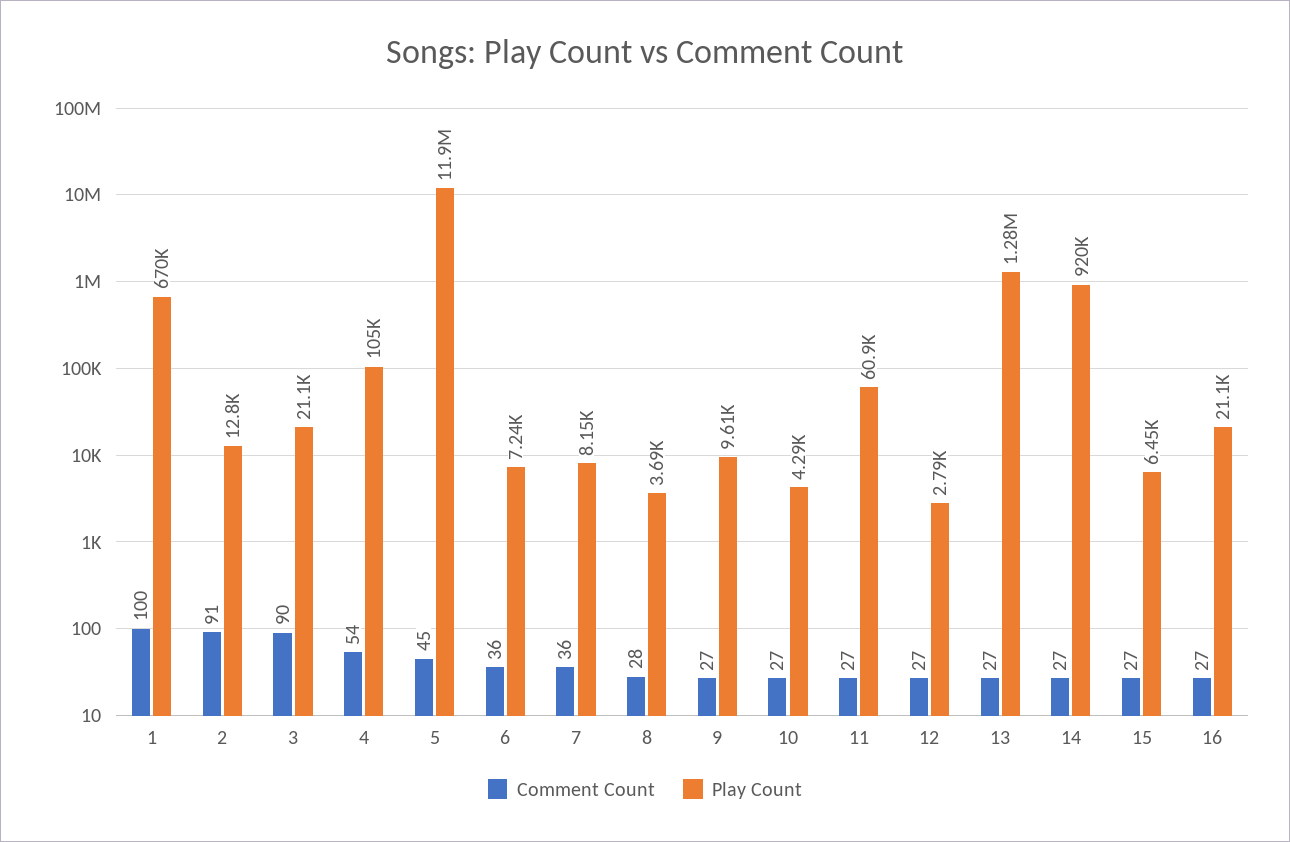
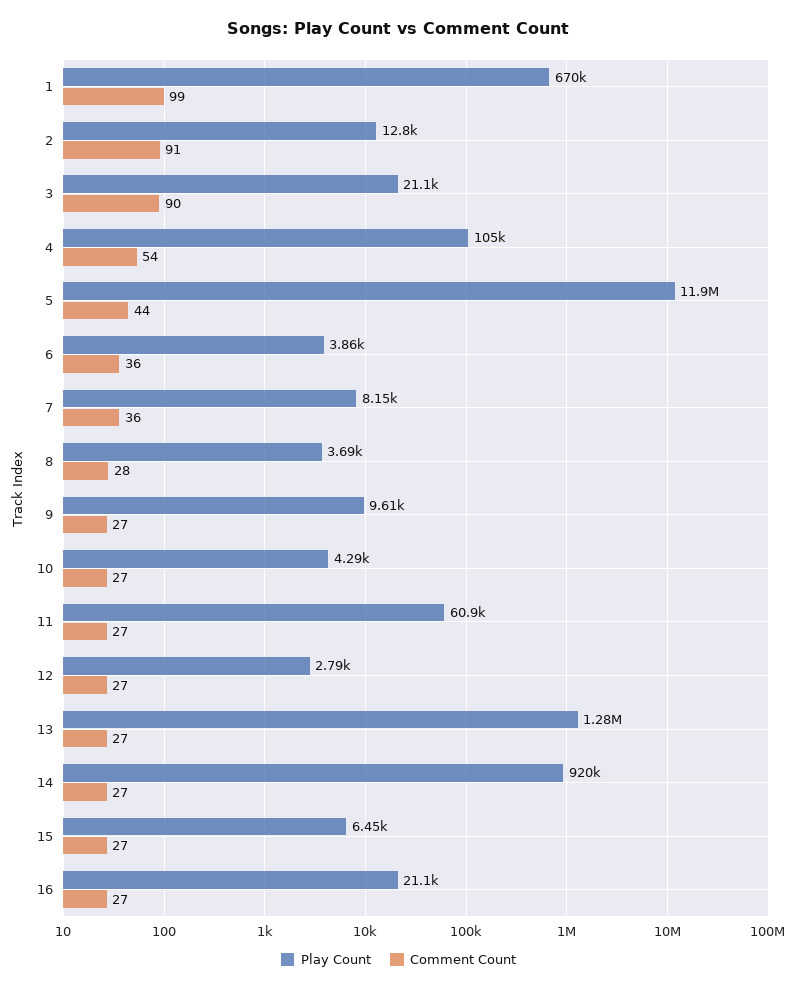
  {
    "Comment Count": {
-     "1": 100,
+     "1": 99,
      "2": 91,
      "3": 90,
      "4": 54,
-     "5": 45,
+     "5": 44,
      "6": 36,
      "7": 36,
      "8": 28,
      "9": 27,
      "10": 27,
      "11": 27,
      "12": 27,
      "13": 27,
      "14": 27,
      "15": 27,
      "16": 27
    },
    "Play Count": {
      "1": 670000,
      "2": 12800,
      "3": 21100,
      "4": 105000,
      "5": 11900000,
-     "6": 7240,
+     "6": 3860,
      "7": 8150,
      "8": 3690,
      "9": 9610,
      "10": 4290,
      "11": 60900,
      "12": 2790,
      "13": 1280000,
      "14": 920000,
      "15": 6450,
      "16": 21100
    }
  }

